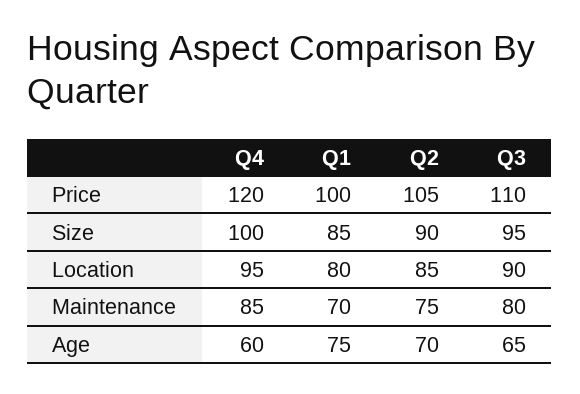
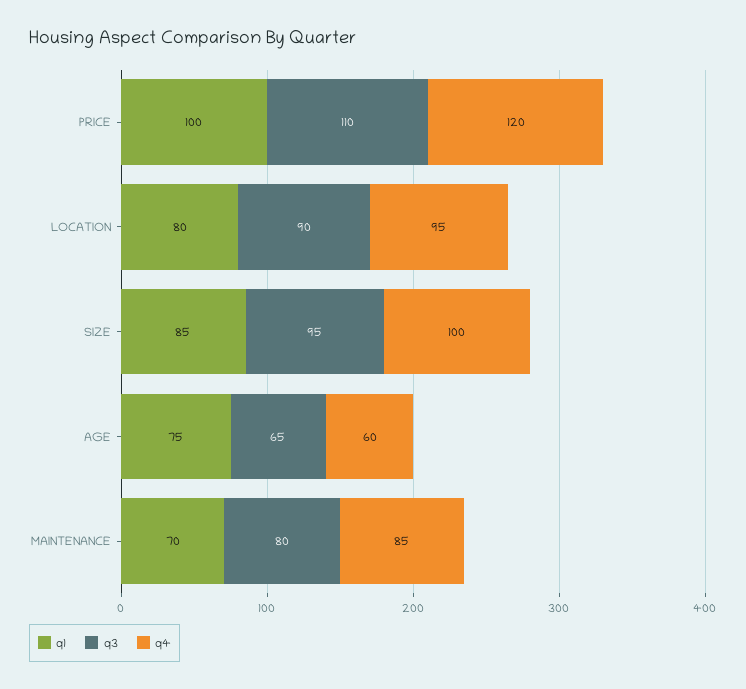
  {
    "Q4": {
      "Price": 120,
      "Size": 100,
      "Location": 95,
      "Maintenance": 85,
      "Age": 60
    },
    "Q1": {
      "Price": 100,
      "Size": 85,
      "Location": 80,
      "Maintenance": 70,
      "Age": 75
    },
-   "Q2": {
-     "Price": 105,
-     "Size": 90,
-     "Location": 85,
-     "Maintenance": 75,
-     "Age": 70
-   },
    "Q3": {
      "Price": 110,
      "Size": 95,
      "Location": 90,
      "Maintenance": 80,
      "Age": 65
    }
  }

